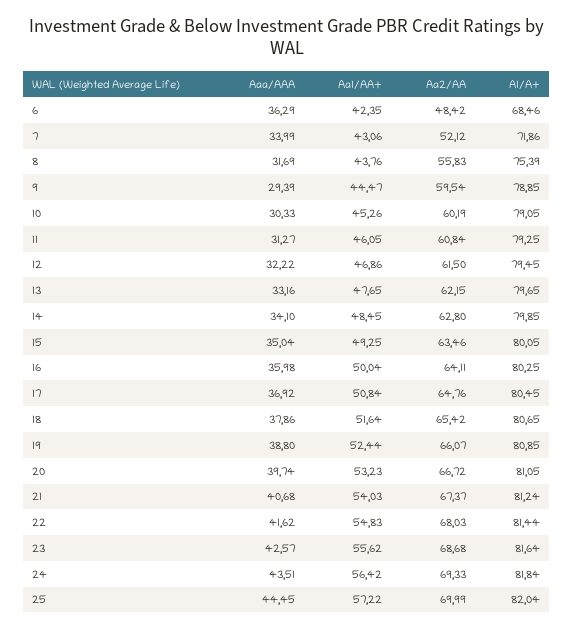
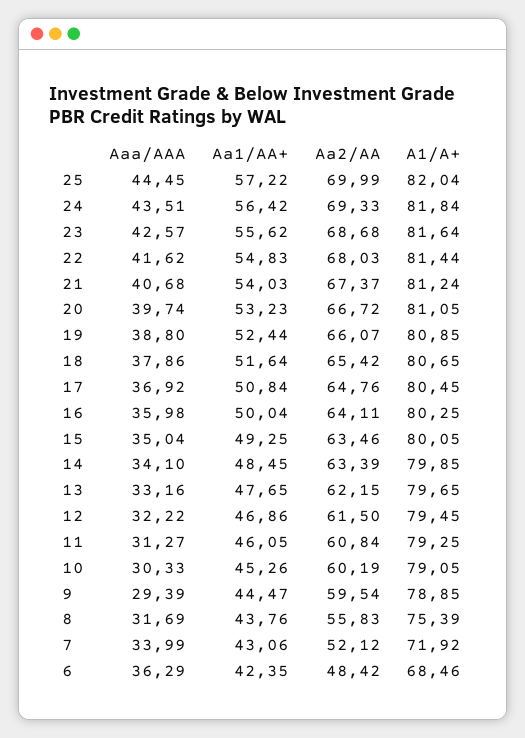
  {
    "Aaa/AAA": {
      "6": 36.29,
      "7": 33.99,
      "8": 31.69,
      "9": 29.39,
      "10": 30.33,
      "11": 31.27,
      "12": 32.22,
      "13": 33.16,
      "14": 34.1,
      "15": 35.04,
      "16": 35.98,
      "17": 36.92,
      "18": 37.86,
      "19": 38.8,
      "20": 39.74,
      "21": 40.68,
      "22": 41.62,
      "23": 42.57,
      "24": 43.51,
      "25": 44.45
    },
    "Aa1/AA+": {
      "6": 42.35,
      "7": 43.06,
      "8": 43.76,
      "9": 44.47,
      "10": 45.26,
      "11": 46.05,
      "12": 46.86,
      "13": 47.65,
      "14": 48.45,
      "15": 49.25,
      "16": 50.04,
      "17": 50.84,
      "18": 51.64,
      "19": 52.44,
      "20": 53.23,
      "21": 54.03,
      "22": 54.83,
      "23": 55.62,
      "24": 56.42,
      "25": 57.22
    },
    "Aa2/AA": {
      "6": 48.42,
      "7": 52.12,
      "8": 55.83,
      "9": 59.54,
      "10": 60.19,
      "11": 60.84,
      "12": 61.5,
      "13": 62.15,
-     "14": 62.8,
+     "14": 63.39,
      "15": 63.46,
      "16": 64.11,
      "17": 64.76,
      "18": 65.42,
      "19": 66.07,
      "20": 66.72,
      "21": 67.37,
      "22": 68.03,
      "23": 68.68,
      "24": 69.33,
      "25": 69.99
    },
    "A1/A+": {
      "6": 68.46,
-     "7": 71.86,
+     "7": 71.92,
      "8": 75.39,
      "9": 78.85,
      "10": 79.05,
      "11": 79.25,
      "12": 79.45,
      "13": 79.65,
      "14": 79.85,
      "15": 80.05,
      "16": 80.25,
      "17": 80.45,
      "18": 80.65,
      "19": 80.85,
      "20": 81.05,
      "21": 81.24,
      "22": 81.44,
      "23": 81.64,
      "24": 81.84,
      "25": 82.04
    }
  }

